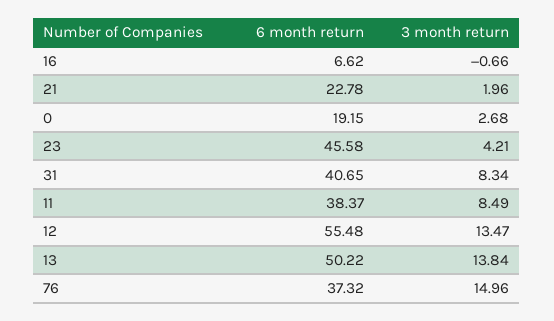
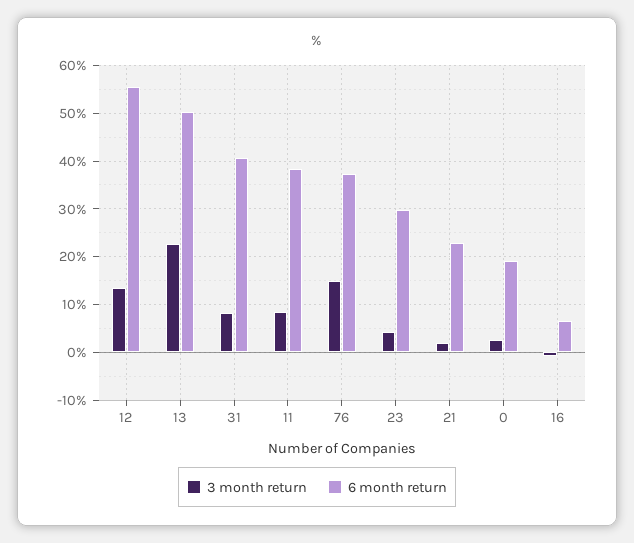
  {
    "6 month return": {
      "16": 6.62,
      "21": 22.78,
      "0": 19.15,
-     "23": 45.58,
+     "23": 30,
      "31": 40.65,
      "11": 38.37,
      "12": 55.48,
      "13": 50.22,
      "76": 37.32
    },
    "3 month return": {
      "16": -0.66,
      "21": 1.96,
      "0": 2.68,
      "23": 4.21,
      "31": 8.34,
      "11": 8.49,
      "12": 13.47,
-     "13": 13.84,
+     "13": 22,
      "76": 14.96
    }
  }

